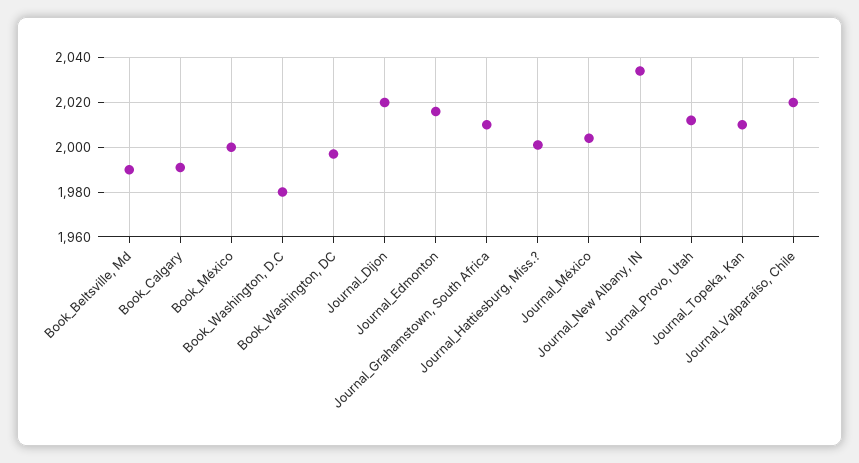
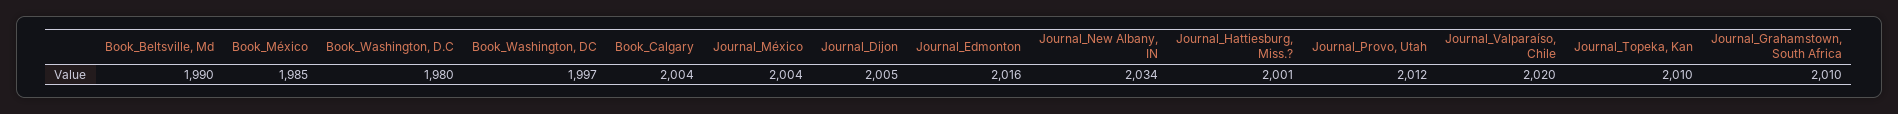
  {
    "Book_Beltsville, Md": 1990,
-   "Book_Calgary": 1990,
+   "Book_Calgary": 2004,
-   "Book_México": 2000,
+   "Book_México": 1985,
    "Book_Washington, D.C": 1980,
    "Book_Washington, DC": 1997,
-   "Journal_Dijon": 2020,
+   "Journal_Dijon": 2005,
    "Journal_Edmonton": 2016,
    "Journal_Grahamstown, South Africa": 2010,
    "Journal_Hattiesburg, Miss.?": 2001,
    "Journal_México": 2004,
    "Journal_New Albany, IN": 2034,
    "Journal_Provo, Utah": 2012,
    "Journal_Topeka, Kan": 2010,
    "Journal_Valparaíso, Chile": 2020
  }

